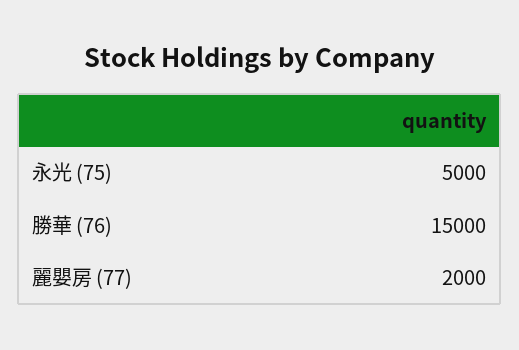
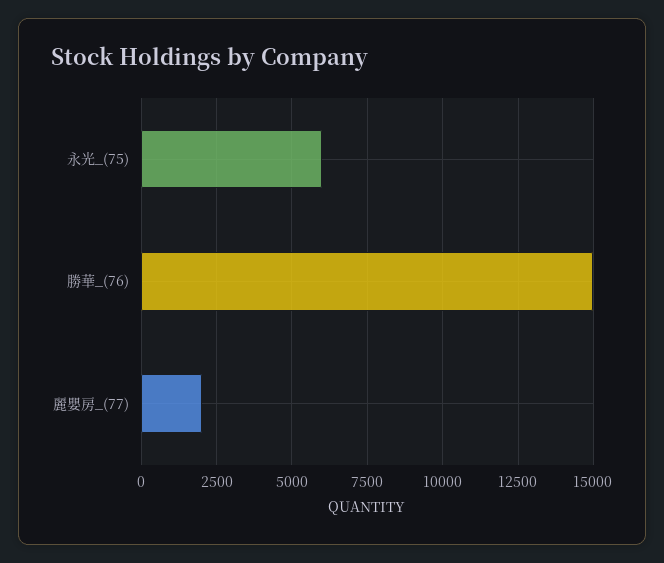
  {
-   "永光 (75)": 5000,
+   "永光 (75)": 6000,
    "勝華 (76)": 15000,
    "麗嬰房 (77)": 2000
  }

